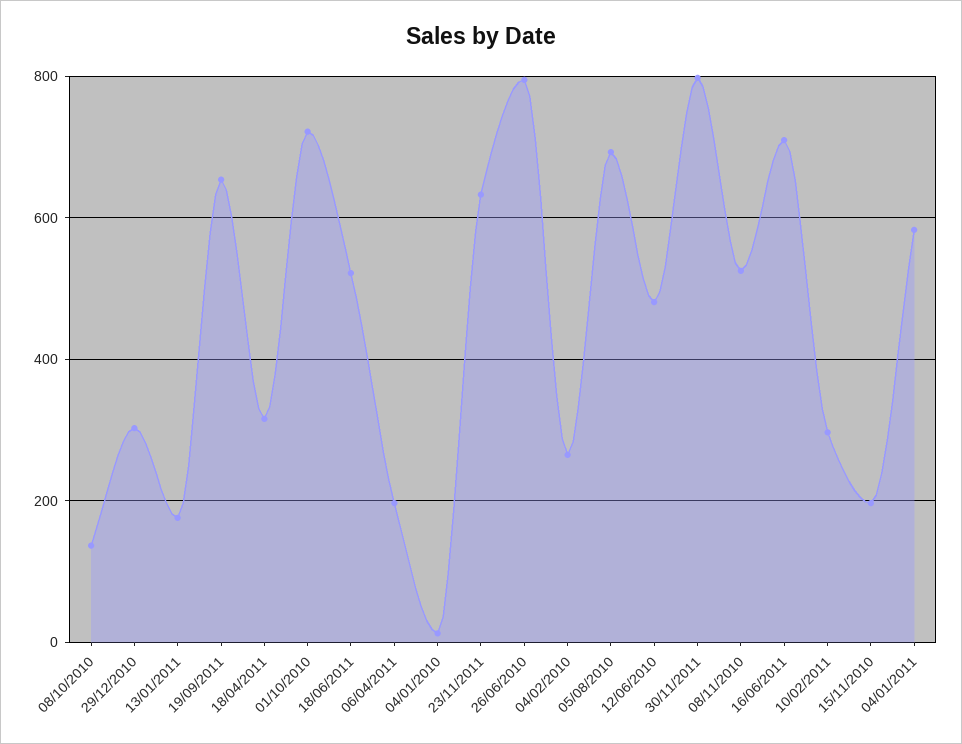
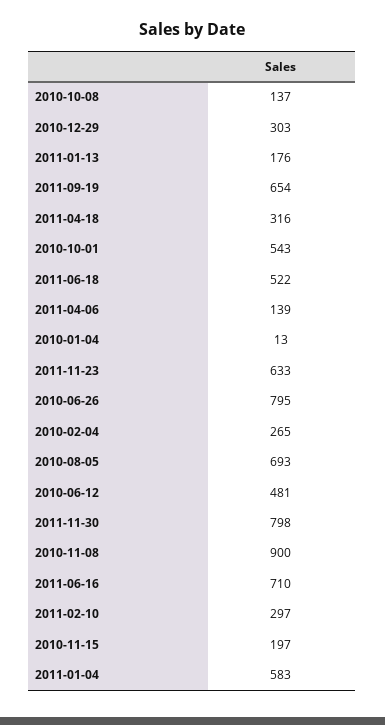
  {
    "08/10/2010": 137,
    "29/12/2010": 303,
    "13/01/2011": 176,
    "19/09/2011": 654,
    "18/04/2011": 316,
-   "01/10/2010": 720,
+   "01/10/2010": 543,
    "18/06/2011": 522,
-   "06/04/2011": 200,
+   "06/04/2011": 139,
    "04/01/2010": 13,
    "23/11/2011": 633,
    "26/06/2010": 795,
    "04/02/2010": 265,
    "05/08/2010": 693,
    "12/06/2010": 481,
    "30/11/2011": 798,
-   "08/11/2010": 520,
+   "08/11/2010": 900,
    "16/06/2011": 710,
    "10/02/2011": 297,
    "15/11/2010": 197,
    "04/01/2011": 583
  }

